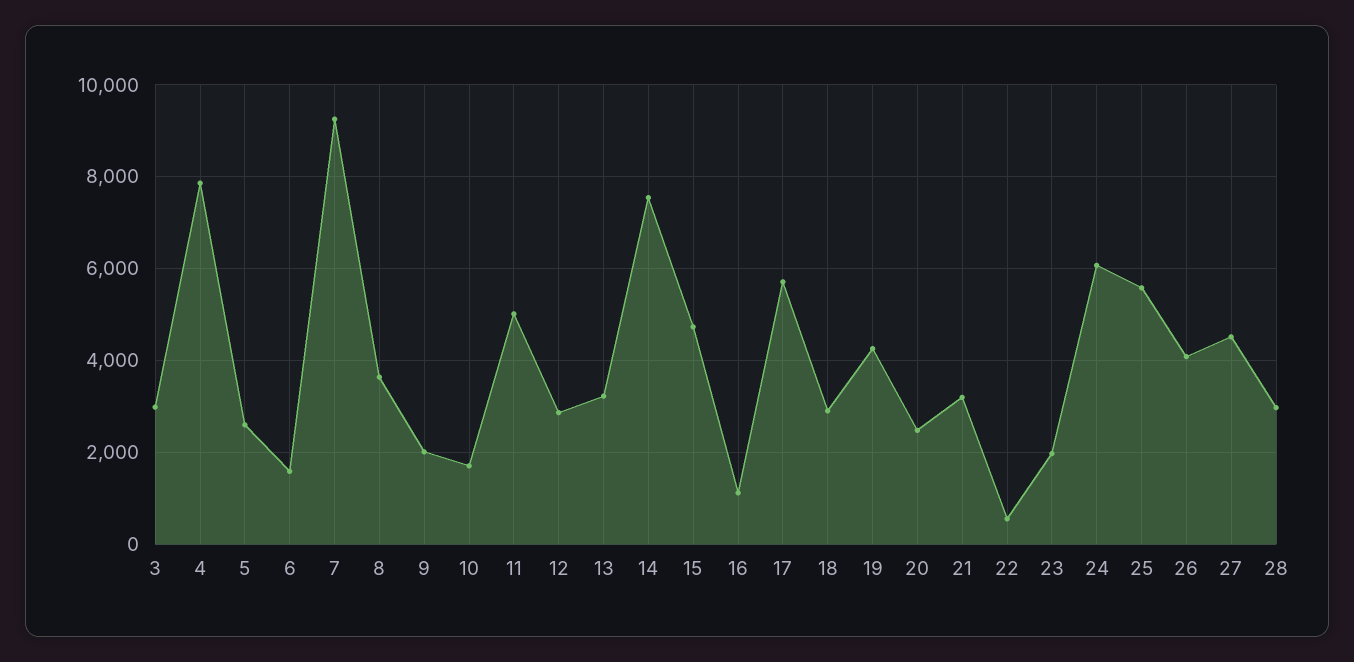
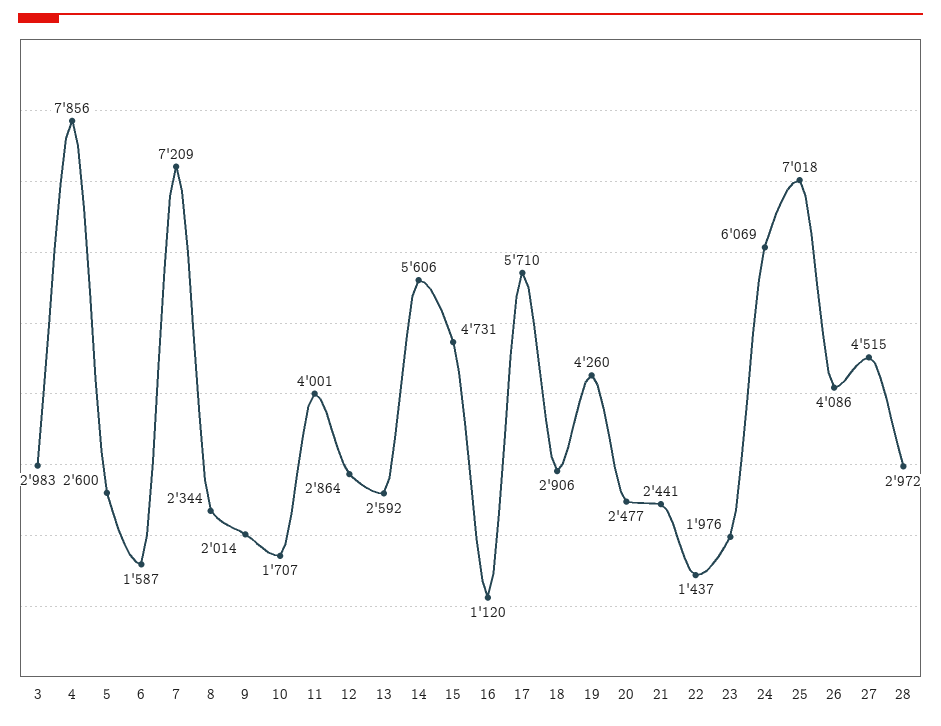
  {
    "3": 2983,
    "4": 7856,
    "5": 2600,
    "6": 1587,
-   "7": 9200,
+   "7": 7209,
-   "8": 3600,
+   "8": 2344,
    "9": 2014,
    "10": 1707,
-   "11": 5000,
+   "11": 4001,
    "12": 2864,
-   "13": 3200,
+   "13": 2592,
-   "14": 7600,
+   "14": 5606,
    "15": 4731,
    "16": 1120,
    "17": 5710,
    "18": 2906,
    "19": 4260,
    "20": 2477,
-   "21": 3200,
+   "21": 2441,
-   "22": 600,
+   "22": 1437,
    "23": 1976,
    "24": 6069,
-   "25": 5600,
+   "25": 7018,
    "26": 4086,
    "27": 4515,
    "28": 2972
  }

